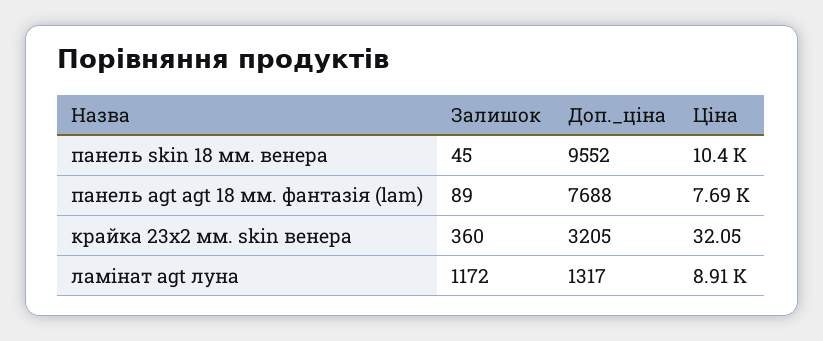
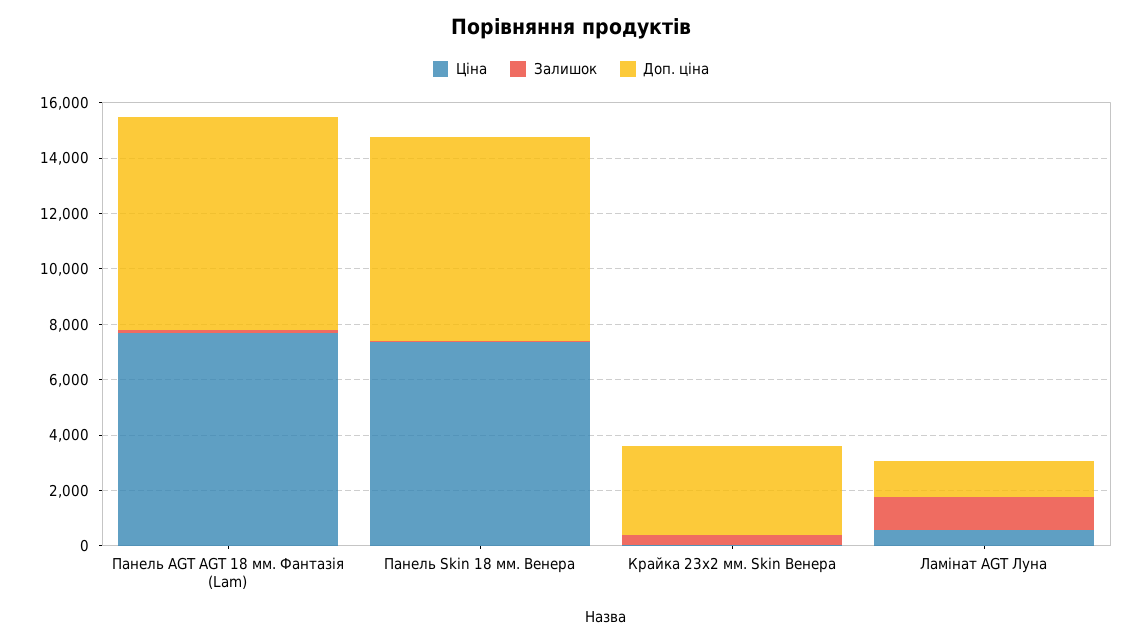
  {
    "Залишок": {
      "панель skin 18 мм. венера": 45,
      "панель agt agt 18 мм. фантазія (lam)": 89,
      "крайка 23x2 мм. skin венера": 360,
      "ламінат agt луна": 1172
    },
    "Доп._ціна": {
-     "панель skin 18 мм. венера": 9552,
+     "панель skin 18 мм. венера": 7500,
      "панель agt agt 18 мм. фантазія (lam)": 7688,
      "крайка 23x2 мм. skin венера": 3205,
      "ламінат agt луна": 1317
    },
    "Ціна": {
-     "панель skin 18 мм. венера": 10400,
+     "панель skin 18 мм. венера": 7500,
      "панель agt agt 18 мм. фантазія (lam)": 7690,
      "крайка 23x2 мм. skin венера": 32.05,
-     "ламінат agt луна": 8910
+     "ламінат agt луна": 500
    }
  }

